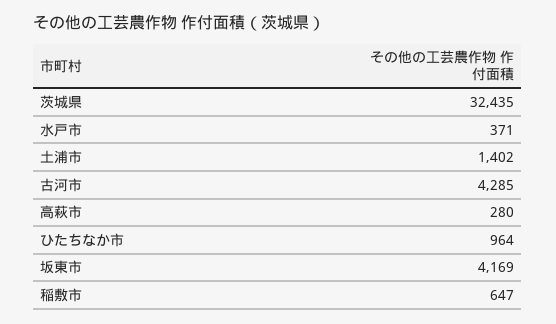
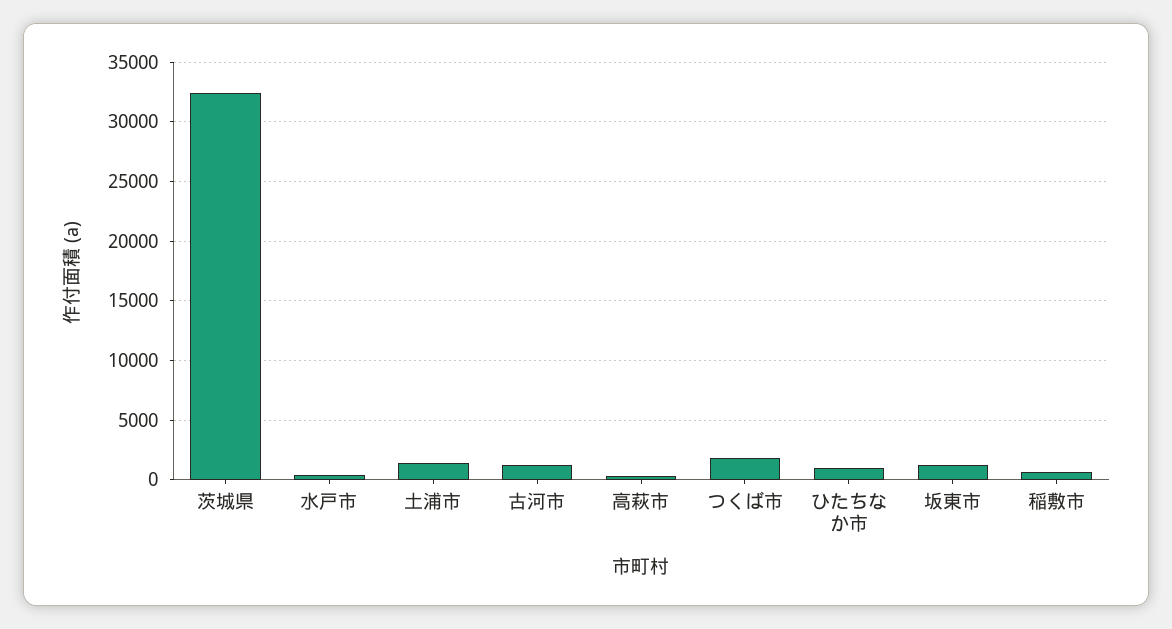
  {
    "茨城県": 32435,
    "水戸市": 371,
    "土浦市": 1402,
-   "古河市": 4285,
+   "古河市": 1000,
    "高萩市": 280,
    "ひたちなか市": 964,
-   "坂東市": 4169,
+   "坂東市": 1000,
-   "稲敷市": 647
+   "稲敷市": 647,
+   "つくば市": 2000
  }

